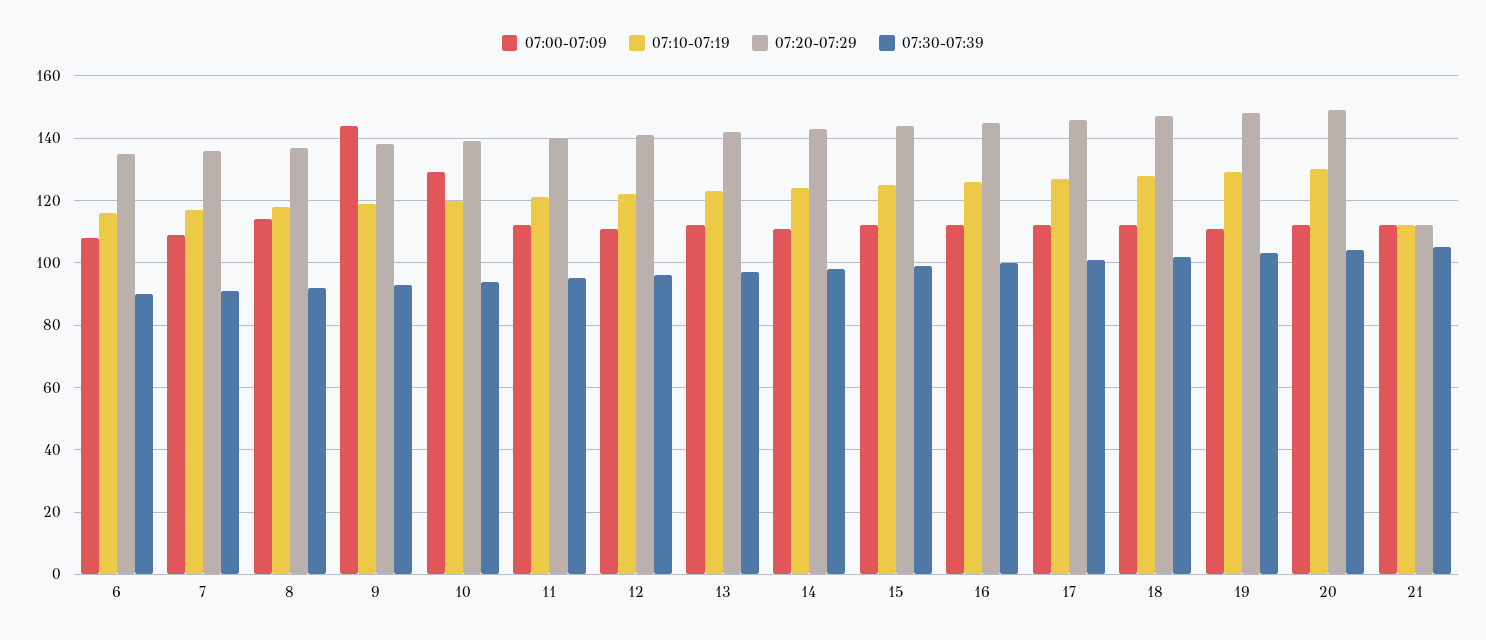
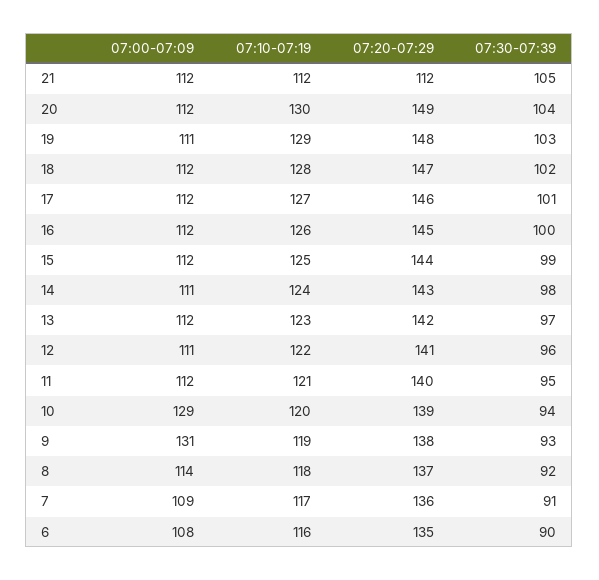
  {
    "07:00-07:09": {
      "6": 108,
      "7": 109,
      "8": 114,
-     "9": 145,
+     "9": 131,
      "10": 129,
      "11": 112,
      "12": 111,
      "13": 112,
      "14": 111,
      "15": 112,
      "16": 112,
      "17": 112,
      "18": 112,
      "19": 111,
      "20": 112,
      "21": 112
    },
    "07:10-07:19": {
      "6": 116,
      "7": 117,
      "8": 118,
      "9": 119,
      "10": 120,
      "11": 121,
      "12": 122,
      "13": 123,
      "14": 124,
      "15": 125,
      "16": 126,
      "17": 127,
      "18": 128,
      "19": 129,
      "20": 130,
      "21": 112
    },
    "07:20-07:29": {
      "6": 135,
      "7": 136,
      "8": 137,
      "9": 138,
      "10": 139,
      "11": 140,
      "12": 141,
      "13": 142,
      "14": 143,
      "15": 144,
      "16": 145,
      "17": 146,
      "18": 147,
      "19": 148,
      "20": 149,
      "21": 112
    },
    "07:30-07:39": {
      "6": 90,
      "7": 91,
      "8": 92,
      "9": 93,
      "10": 94,
      "11": 95,
      "12": 96,
      "13": 97,
      "14": 98,
      "15": 99,
      "16": 100,
      "17": 101,
      "18": 102,
      "19": 103,
      "20": 104,
      "21": 105
    }
  }

